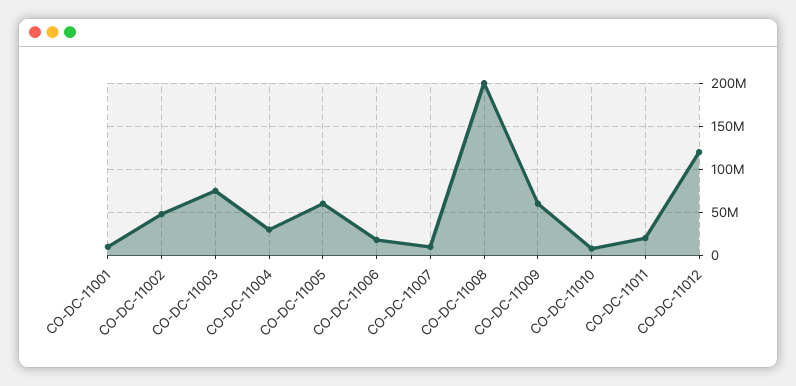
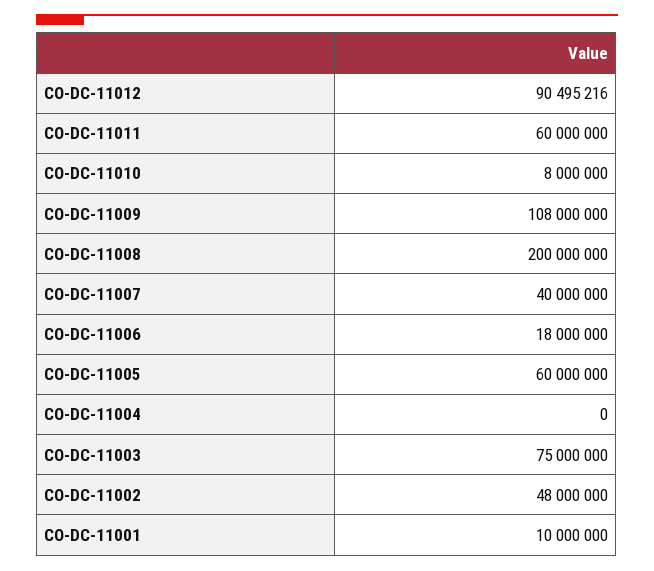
  {
    "CO-DC-11001": 10000000,
    "CO-DC-11002": 48000000,
    "CO-DC-11003": 75000000,
-   "CO-DC-11004": 30000000,
+   "CO-DC-11004": 0,
    "CO-DC-11005": 60000000,
    "CO-DC-11006": 18000000,
-   "CO-DC-11007": 10000000,
+   "CO-DC-11007": 40000000,
    "CO-DC-11008": 200000000,
-   "CO-DC-11009": 60000000,
+   "CO-DC-11009": 108000000,
    "CO-DC-11010": 8000000,
-   "CO-DC-11011": 20000000,
+   "CO-DC-11011": 60000000,
-   "CO-DC-11012": 120000000
+   "CO-DC-11012": 90495216
  }

